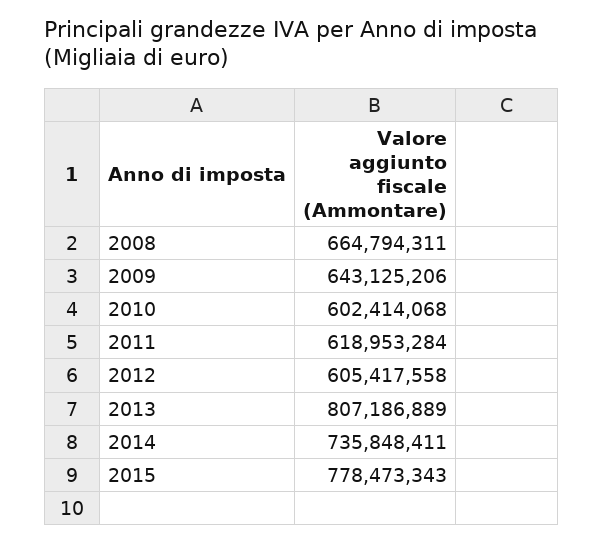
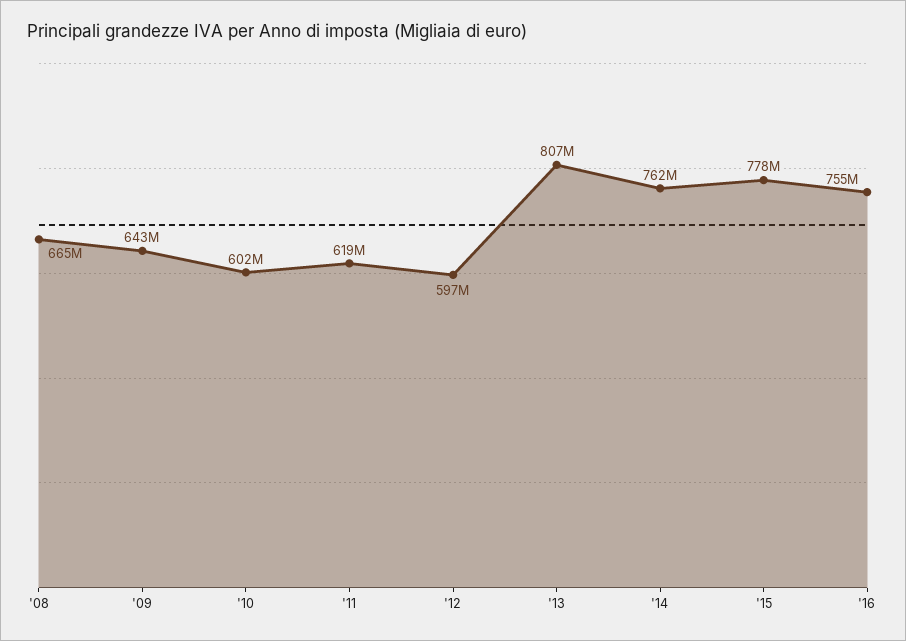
  {
    "2008": 664794311,
    "2009": 643125206,
    "2010": 602414068,
    "2011": 618953284,
-   "2012": 605417558,
+   "2012": 597000000,
    "2013": 807186889,
-   "2014": 735848411,
+   "2014": 762000000,
-   "2015": 778473343
+   "2015": 778473343,
+   "'16": 755000000
  }

